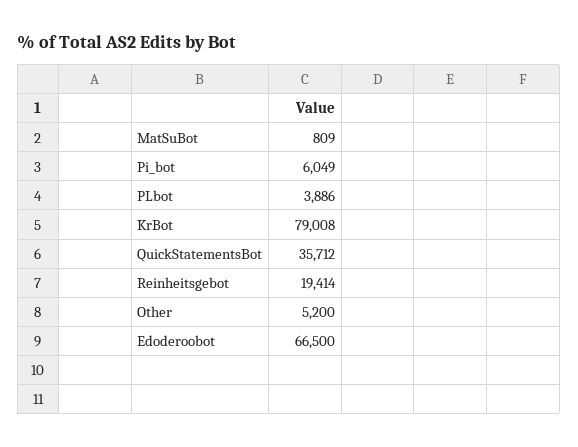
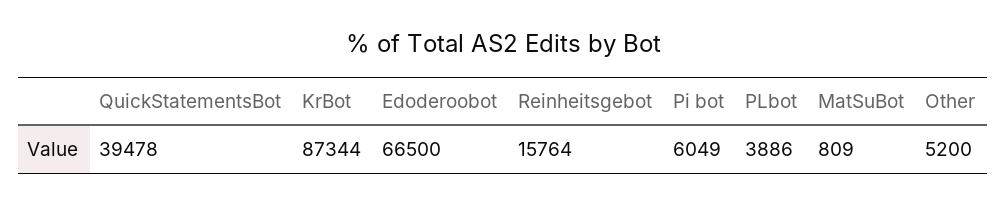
  {
    "MatSuBot": 809,
    "Pi_bot": 6049,
    "PLbot": 3886,
-   "KrBot": 79008,
+   "KrBot": 87344,
-   "QuickStatementsBot": 35712,
+   "QuickStatementsBot": 39478,
-   "Reinheitsgebot": 19414,
+   "Reinheitsgebot": 15764,
    "Other": 5200,
    "Edoderoobot": 66500
  }

